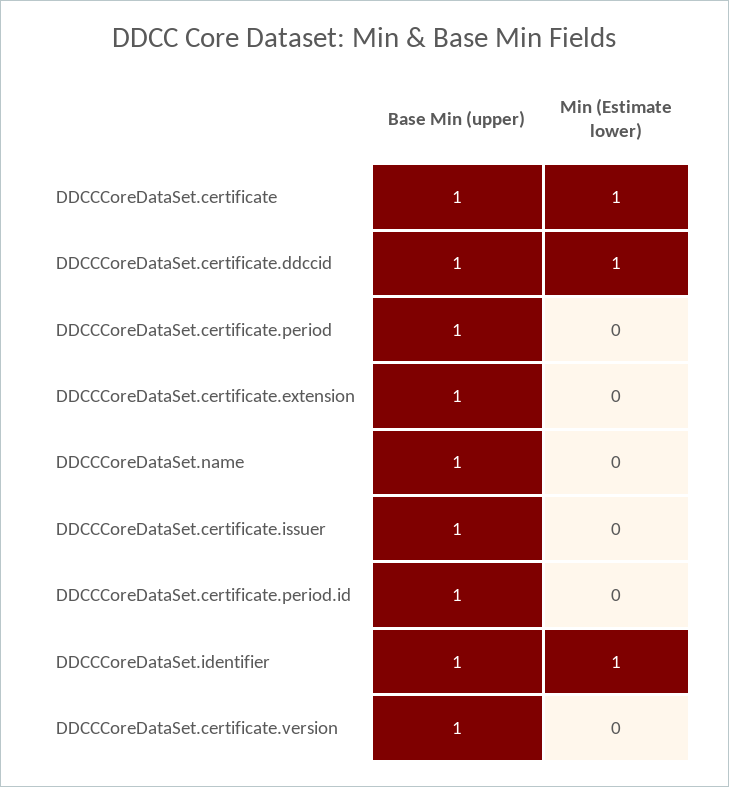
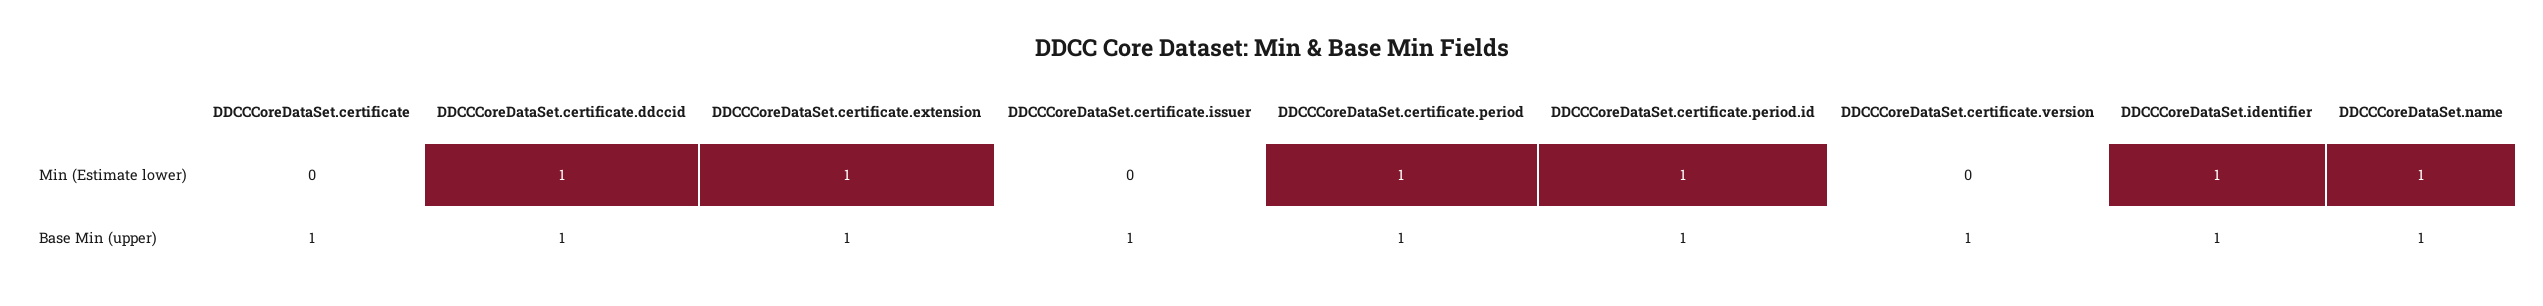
  {
    "Base Min (upper)": {
      "DDCCCoreDataSet.certificate": 1,
      "DDCCCoreDataSet.certificate.ddccid": 1,
      "DDCCCoreDataSet.certificate.period": 1,
      "DDCCCoreDataSet.certificate.extension": 1,
      "DDCCCoreDataSet.name": 1,
      "DDCCCoreDataSet.certificate.issuer": 1,
      "DDCCCoreDataSet.certificate.period.id": 1,
      "DDCCCoreDataSet.identifier": 1,
      "DDCCCoreDataSet.certificate.version": 1
    },
    "Min (Estimate lower)": {
-     "DDCCCoreDataSet.certificate": 1,
+     "DDCCCoreDataSet.certificate": 0,
      "DDCCCoreDataSet.certificate.ddccid": 1,
-     "DDCCCoreDataSet.certificate.period": 0,
+     "DDCCCoreDataSet.certificate.period": 1,
-     "DDCCCoreDataSet.certificate.extension": 0,
+     "DDCCCoreDataSet.certificate.extension": 1,
-     "DDCCCoreDataSet.name": 0,
+     "DDCCCoreDataSet.name": 1,
      "DDCCCoreDataSet.certificate.issuer": 0,
-     "DDCCCoreDataSet.certificate.period.id": 0,
+     "DDCCCoreDataSet.certificate.period.id": 1,
      "DDCCCoreDataSet.identifier": 1,
      "DDCCCoreDataSet.certificate.version": 0
    }
  }

